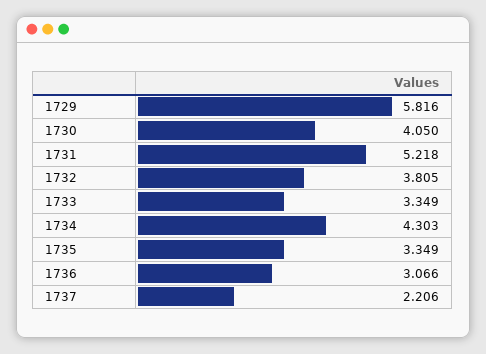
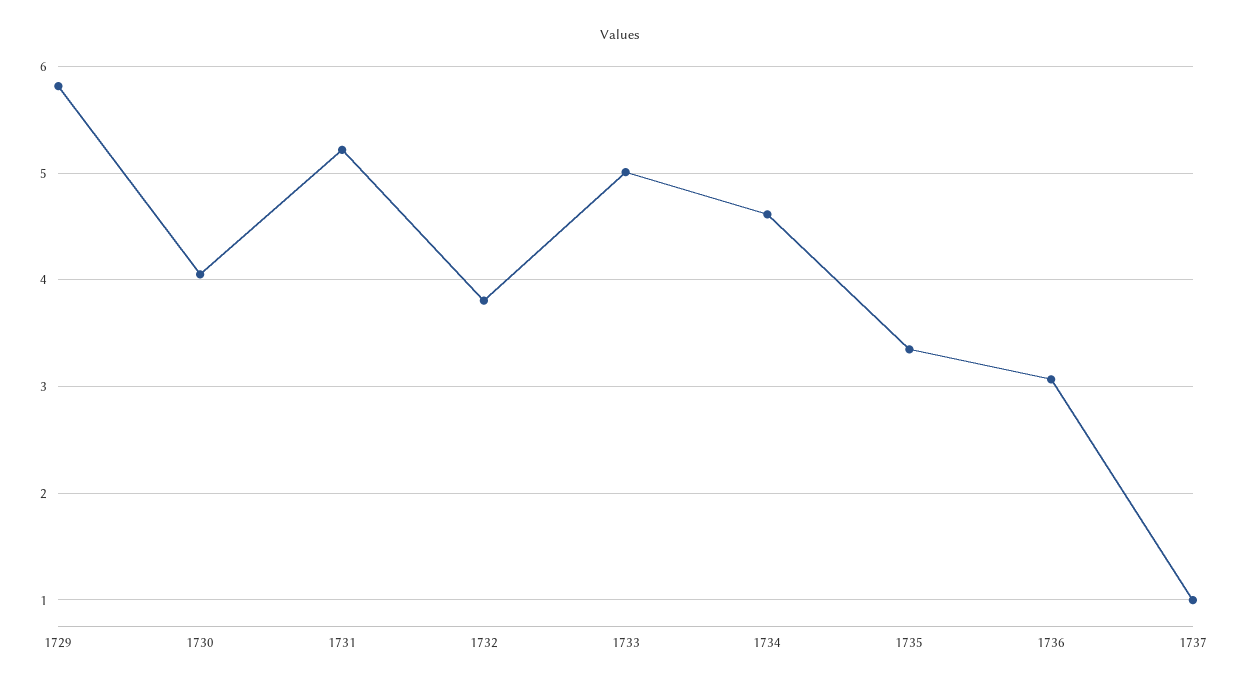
  {
    "1729": 5.816,
    "1730": 4.05,
    "1731": 5.218,
    "1732": 3.805,
-   "1733": 3.349,
+   "1733": 5,
-   "1734": 4.303,
+   "1734": 4.6,
    "1735": 3.349,
    "1736": 3.066,
-   "1737": 2.206
+   "1737": 1
  }

